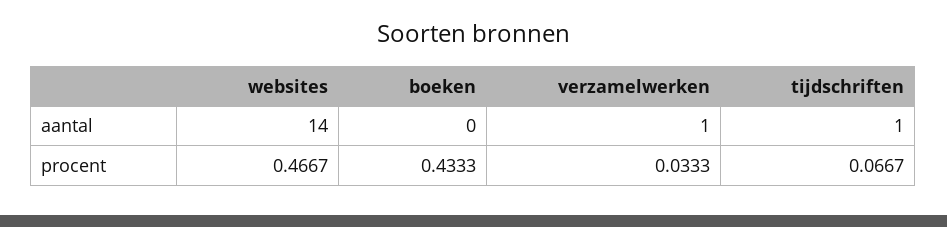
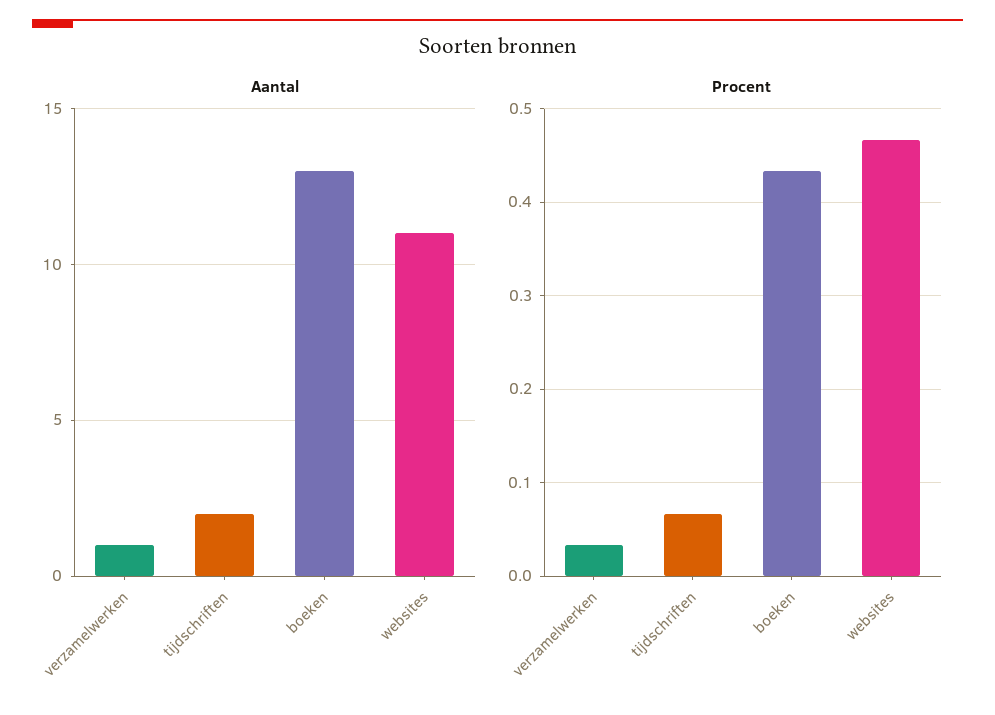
  {
    "aantal": {
-     "websites": 14,
+     "websites": 11,
-     "boeken": 0,
+     "boeken": 13,
      "verzamelwerken": 1,
-     "tijdschriften": 1
+     "tijdschriften": 2
    },
    "procent": {
      "websites": 0.4667,
      "boeken": 0.4333,
      "verzamelwerken": 0.0333,
      "tijdschriften": 0.0667
    }
  }

